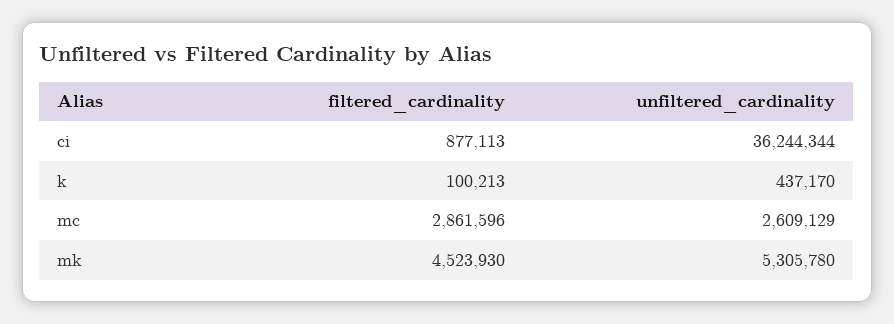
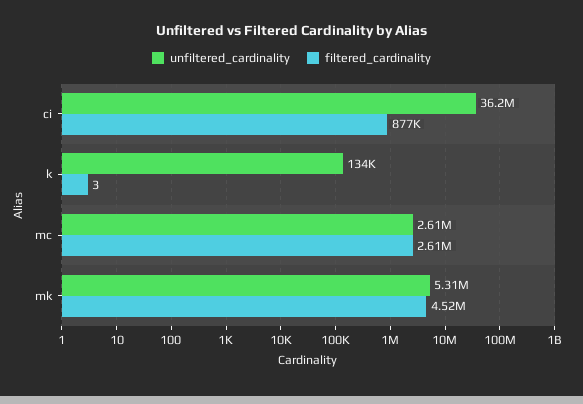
  {
    "filtered_cardinality": {
      "ci": 877113,
-     "k": 100213,
+     "k": 3,
-     "mc": 2861596,
+     "mc": 2610000,
      "mk": 4523930
    },
    "unfiltered_cardinality": {
      "ci": 36244344,
-     "k": 437170,
+     "k": 134000,
      "mc": 2609129,
      "mk": 5305780
    }
  }

